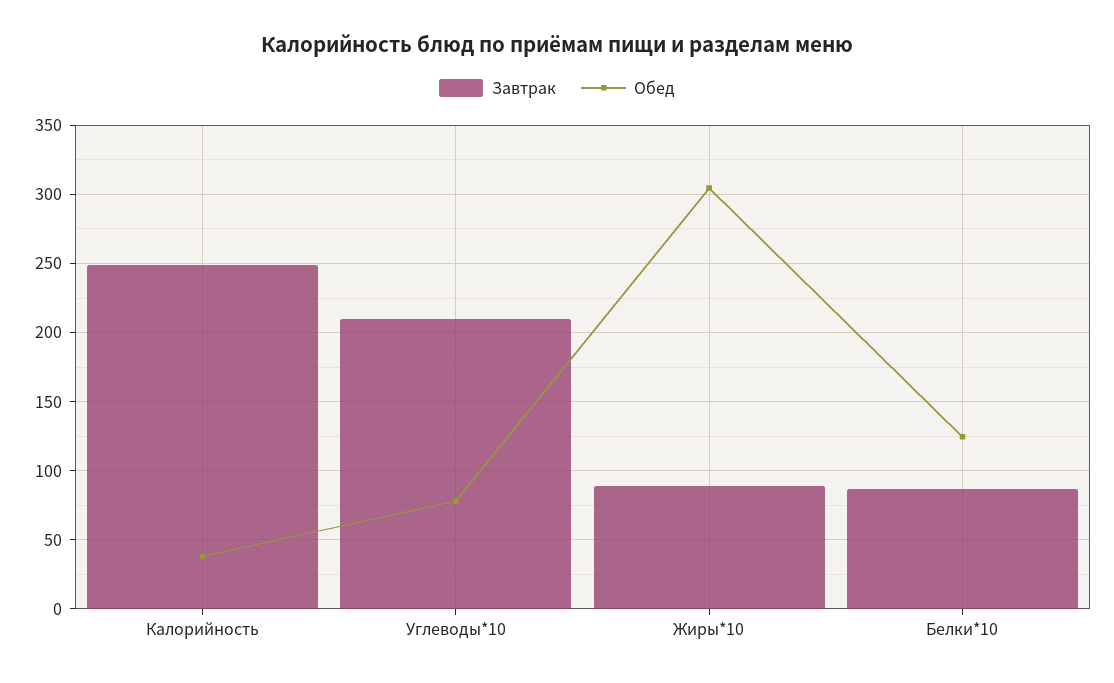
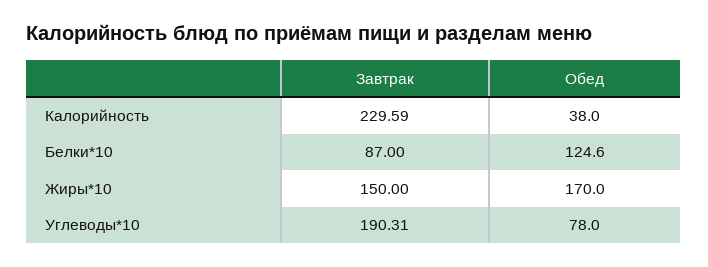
  {
    "Завтрак": {
-     "Калорийность": 250,
+     "Калорийность": 229.59,
-     "Углеводы*10": 210,
+     "Углеводы*10": 190.31,
-     "Жиры*10": 90,
+     "Жиры*10": 150,
      "Белки*10": 87
    },
    "Обед": {
      "Калорийность": 38,
      "Углеводы*10": 78,
-     "Жиры*10": 305,
+     "Жиры*10": 170,
      "Белки*10": 124.6
    }
  }

